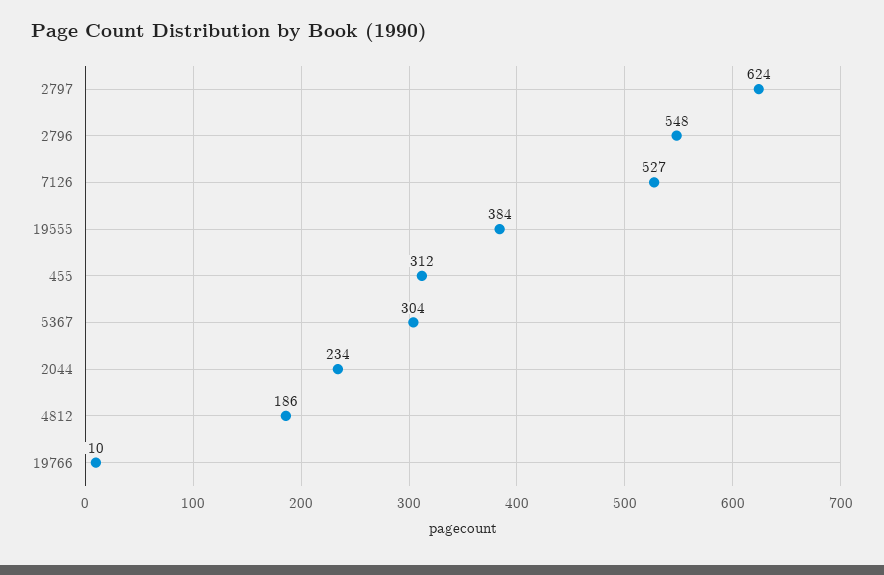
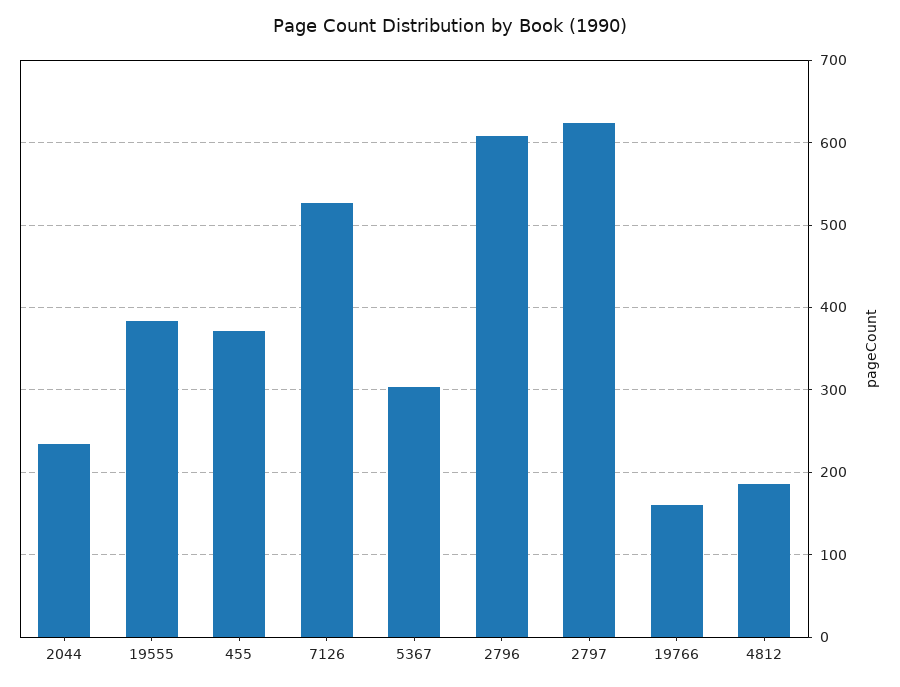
  {
    "2797": 624,
-   "2796": 548,
+   "2796": 610,
    "7126": 527,
    "19555": 384,
-   "455": 312,
+   "455": 370,
    "5367": 304,
    "2044": 234,
    "4812": 186,
-   "19766": 10
+   "19766": 160
  }

